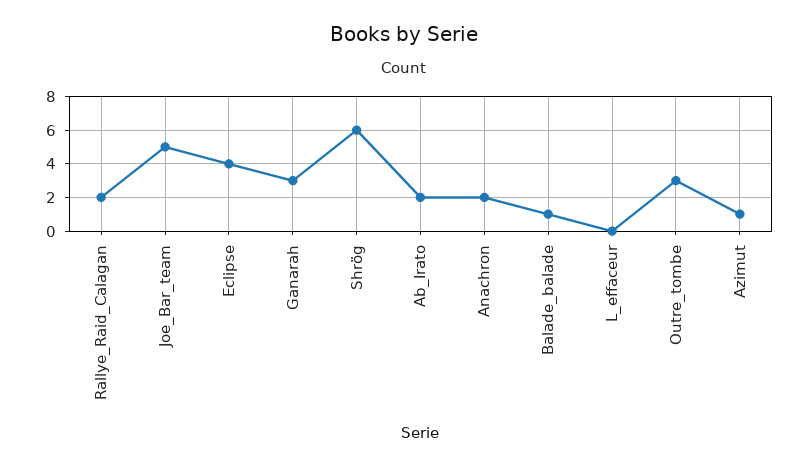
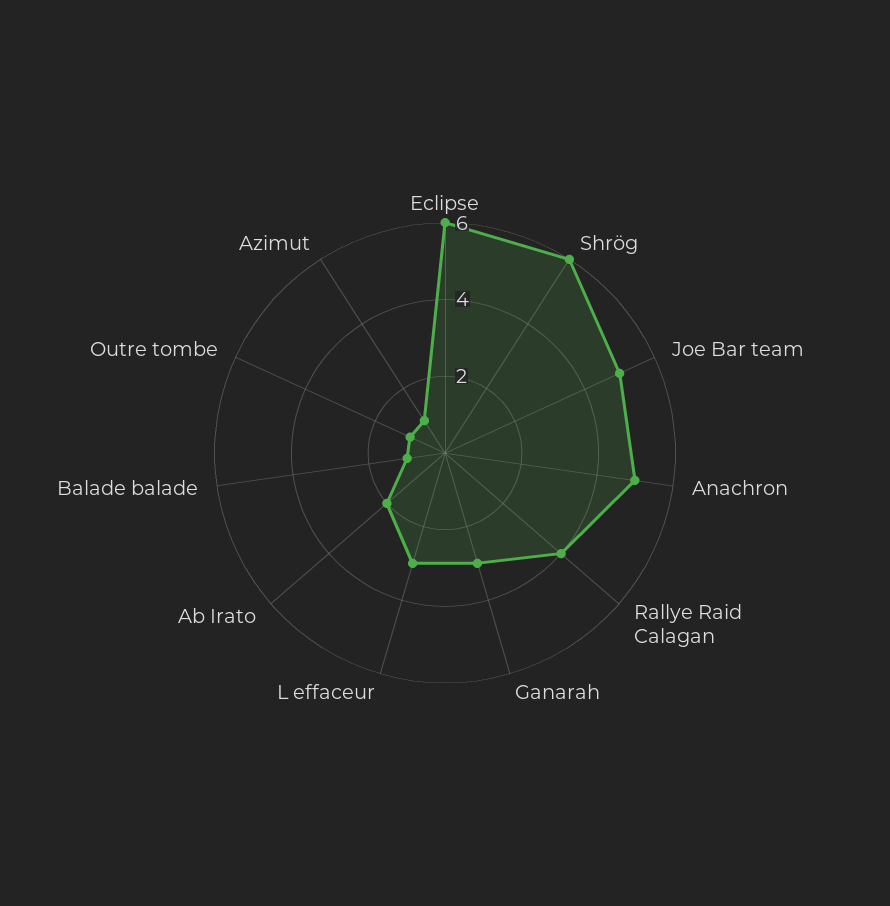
  {
-   "Rallye_Raid_Calagan": 2,
+   "Rallye_Raid_Calagan": 4,
    "Joe_Bar_team": 5,
-   "Eclipse": 4,
+   "Eclipse": 6,
    "Ganarah": 3,
    "Shrög": 6,
    "Ab_Irato": 2,
-   "Anachron": 2,
+   "Anachron": 5,
    "Balade_balade": 1,
-   "L_effaceur": 0,
+   "L_effaceur": 3,
-   "Outre_tombe": 3,
+   "Outre_tombe": 1,
    "Azimut": 1
  }

